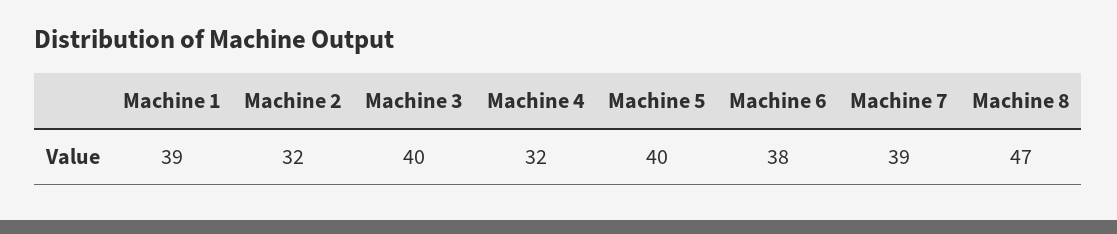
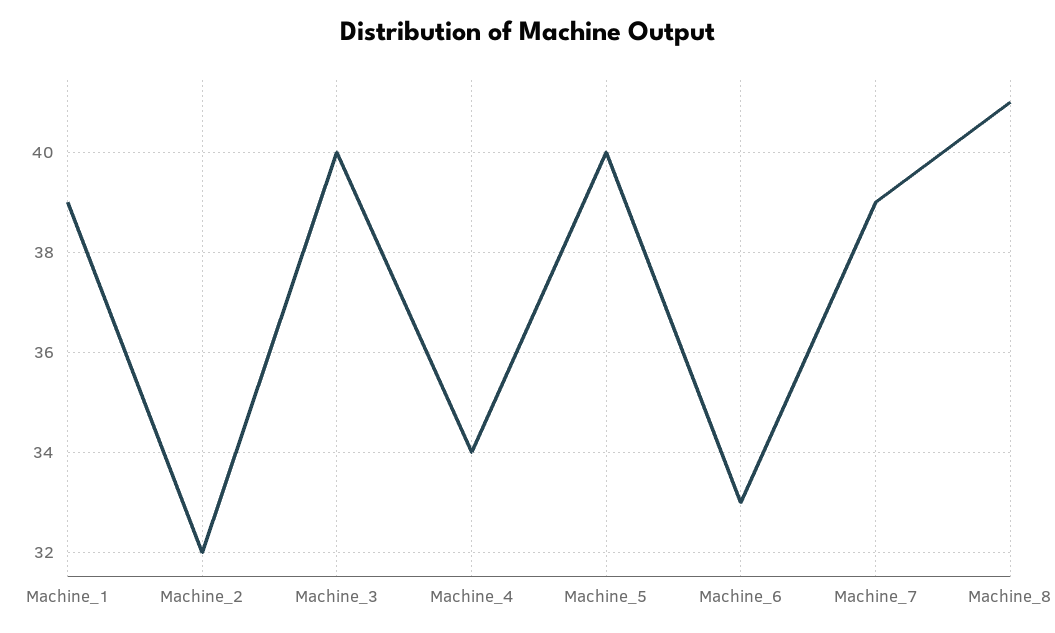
  {
    "Machine 1": 39,
    "Machine 2": 32,
    "Machine 3": 40,
-   "Machine 4": 32,
+   "Machine 4": 34,
    "Machine 5": 40,
-   "Machine 6": 38,
+   "Machine 6": 33,
    "Machine 7": 39,
-   "Machine 8": 47
+   "Machine 8": 41
  }

